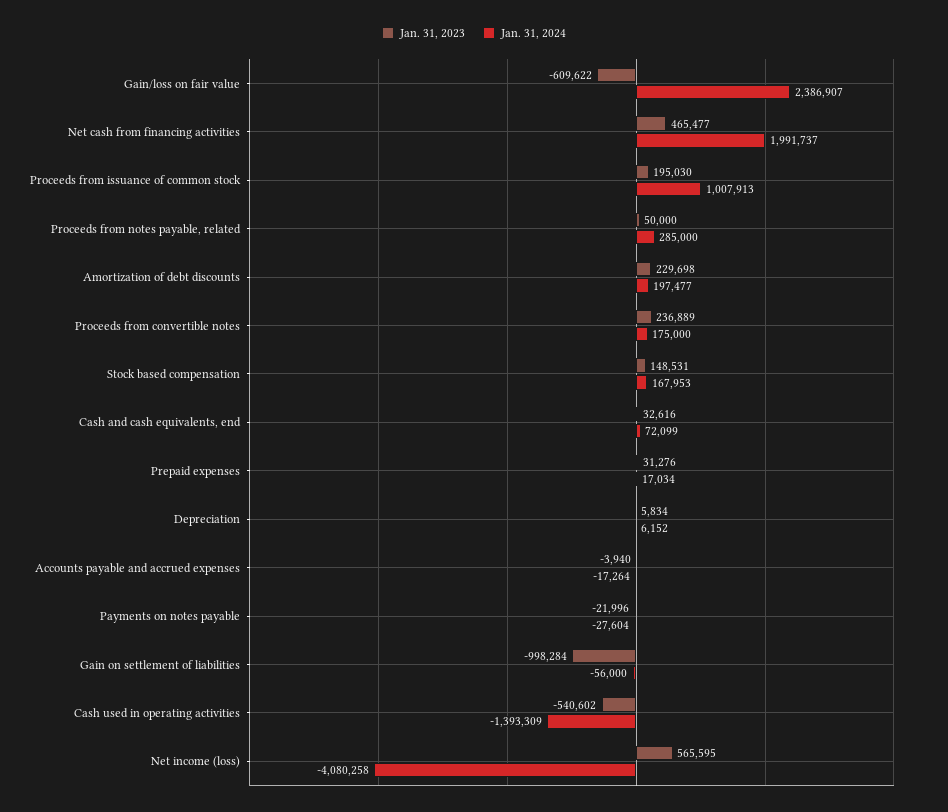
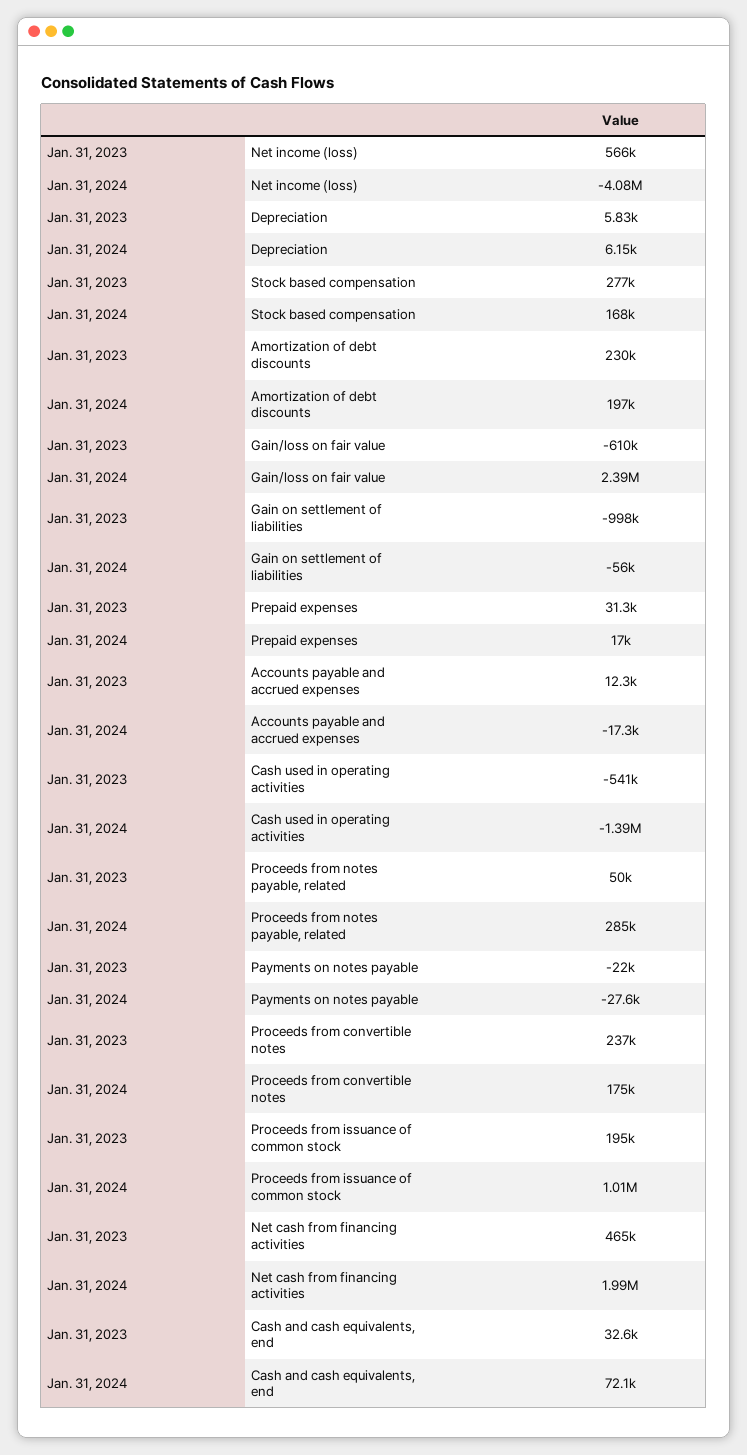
  {
    "Jan. 31, 2023": {
      "Gain/loss on fair value": -609622,
      "Net cash from financing activities": 465477,
      "Proceeds from issuance of common stock": 195030,
      "Proceeds from notes payable, related": 50000,
      "Amortization of debt discounts": 229698,
      "Proceeds from convertible notes": 236889,
-     "Stock based compensation": 148531,
+     "Stock based compensation": 277000,
      "Cash and cash equivalents, end": 32616,
      "Prepaid expenses": 31276,
      "Depreciation": 5834,
-     "Accounts payable and accrued expenses": -3940,
+     "Accounts payable and accrued expenses": 12300,
      "Payments on notes payable": -21996,
      "Gain on settlement of liabilities": -998284,
      "Cash used in operating activities": -540602,
      "Net income (loss)": 565595
    },
    "Jan. 31, 2024": {
      "Gain/loss on fair value": 2386907,
      "Net cash from financing activities": 1991737,
      "Proceeds from issuance of common stock": 1007913,
      "Proceeds from notes payable, related": 285000,
      "Amortization of debt discounts": 197477,
      "Proceeds from convertible notes": 175000,
      "Stock based compensation": 167953,
      "Cash and cash equivalents, end": 72099,
      "Prepaid expenses": 17034,
      "Depreciation": 6152,
      "Accounts payable and accrued expenses": -17264,
      "Payments on notes payable": -27604,
      "Gain on settlement of liabilities": -56000,
      "Cash used in operating activities": -1393309,
      "Net income (loss)": -4080258
    }
  }

